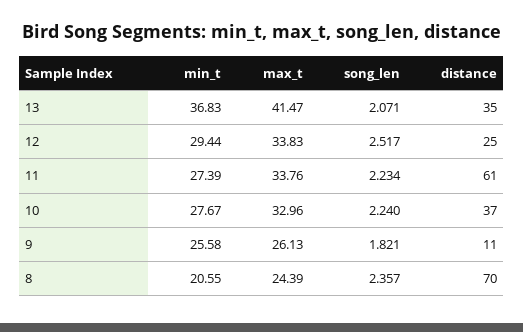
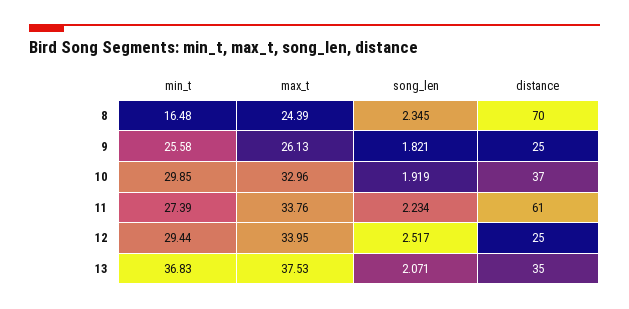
  {
    "min_t": {
      "13": 36.83,
      "12": 29.44,
      "11": 27.39,
-     "10": 27.67,
+     "10": 29.85,
      "9": 25.58,
-     "8": 20.55
+     "8": 16.48
    },
    "max_t": {
-     "13": 41.47,
+     "13": 37.53,
-     "12": 33.83,
+     "12": 33.95,
      "11": 33.76,
      "10": 32.96,
      "9": 26.13,
      "8": 24.39
    },
    "song_len": {
      "13": 2.071,
      "12": 2.517,
      "11": 2.234,
-     "10": 2.24,
+     "10": 1.919,
      "9": 1.821,
-     "8": 2.357
+     "8": 2.345
    },
    "distance": {
      "13": 35,
      "12": 25,
      "11": 61,
      "10": 37,
-     "9": 11,
+     "9": 25,
      "8": 70
    }
  }

